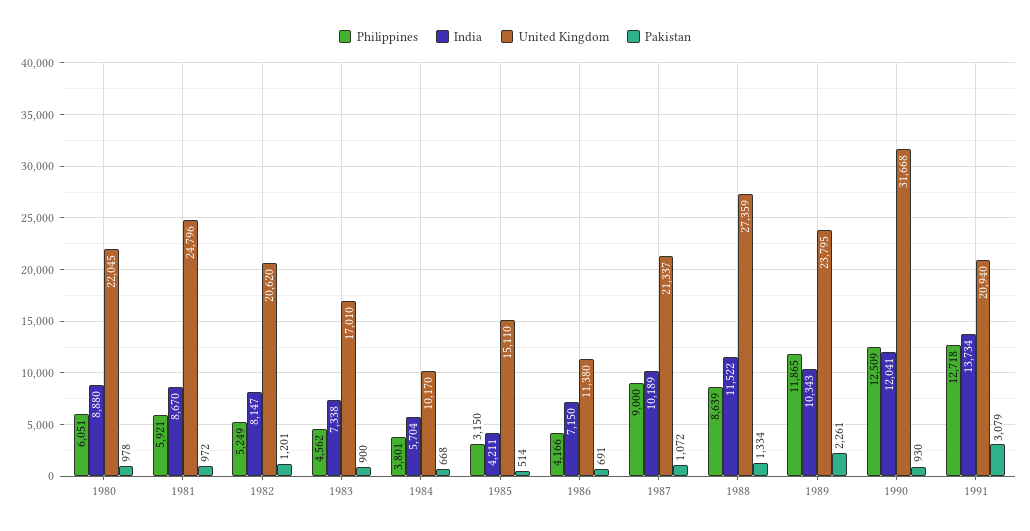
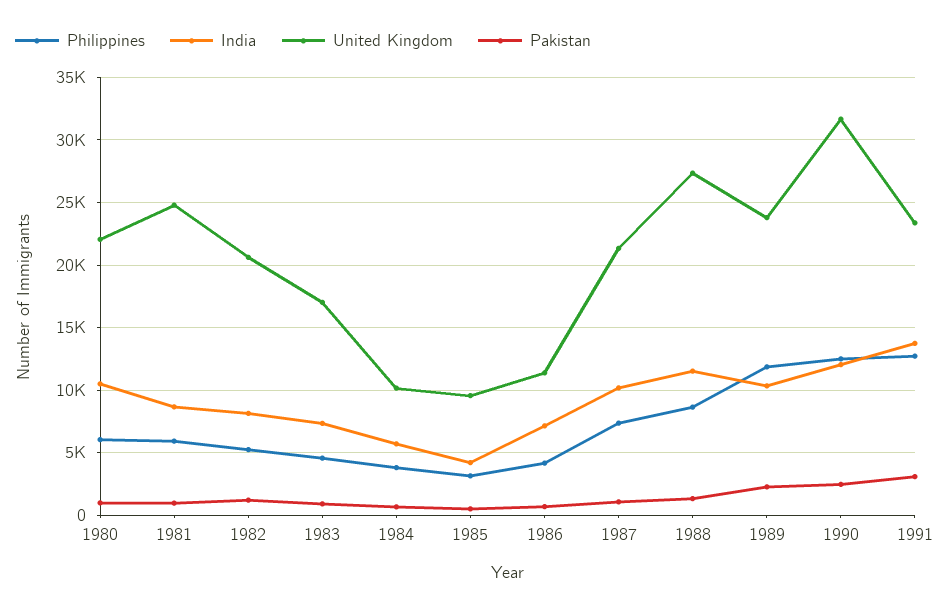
  {
    "Philippines": {
      "1980": 6051,
      "1981": 5921,
      "1982": 5249,
      "1983": 4562,
      "1984": 3801,
      "1985": 3150,
      "1986": 4166,
-     "1987": 9000,
+     "1987": 7500,
      "1988": 8639,
      "1989": 11865,
      "1990": 12509,
      "1991": 12718
    },
    "India": {
-     "1980": 8880,
+     "1980": 10500,
      "1981": 8670,
      "1982": 8147,
      "1983": 7338,
      "1984": 5704,
      "1985": 4211,
      "1986": 7150,
      "1987": 10189,
      "1988": 11522,
      "1989": 10343,
      "1990": 12041,
      "1991": 13734
    },
    "United Kingdom": {
      "1980": 22045,
      "1981": 24796,
      "1982": 20620,
      "1983": 17010,
      "1984": 10170,
-     "1985": 15110,
+     "1985": 9500,
      "1986": 11380,
      "1987": 21337,
      "1988": 27359,
      "1989": 23795,
      "1990": 31668,
-     "1991": 20940
+     "1991": 23500
    },
    "Pakistan": {
      "1980": 978,
      "1981": 972,
      "1982": 1201,
      "1983": 900,
      "1984": 668,
      "1985": 514,
      "1986": 691,
      "1987": 1072,
      "1988": 1334,
      "1989": 2261,
-     "1990": 930,
+     "1990": 2500,
      "1991": 3079
    }
  }

